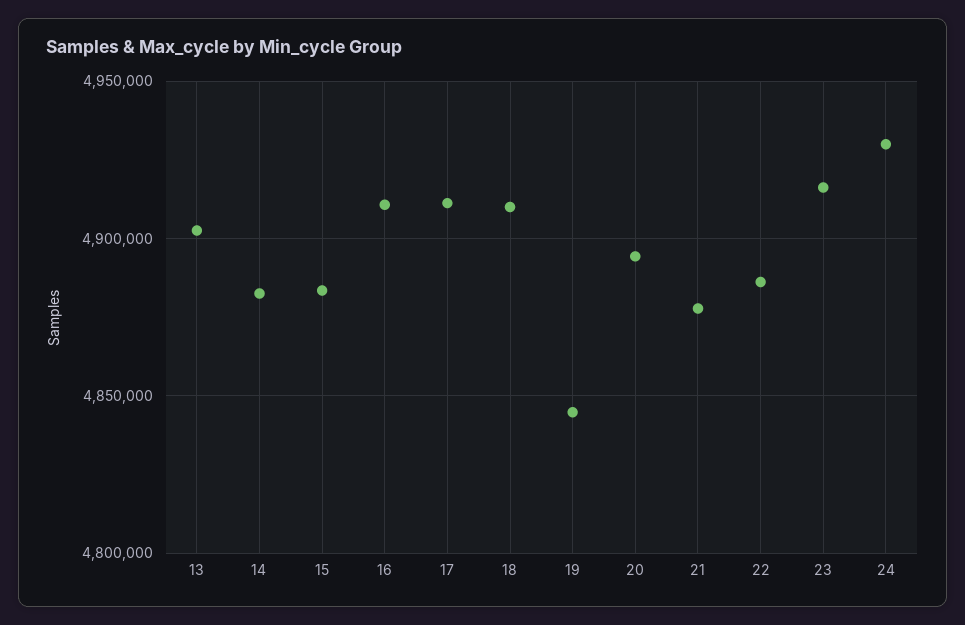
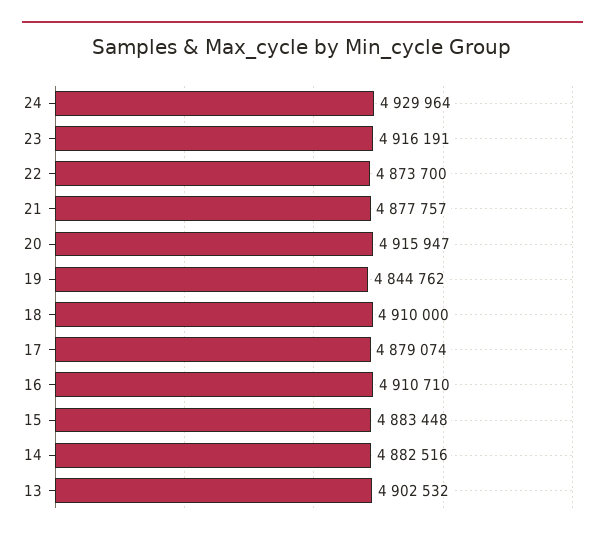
  {
    "13": 4902532,
    "14": 4882516,
    "15": 4883448,
    "16": 4910710,
-   "17": 4910000,
+   "17": 4879074,
    "18": 4910000,
    "19": 4844762,
-   "20": 4895000,
+   "20": 4915947,
    "21": 4877757,
-   "22": 4885000,
+   "22": 4873700,
    "23": 4916191,
    "24": 4929964
  }

